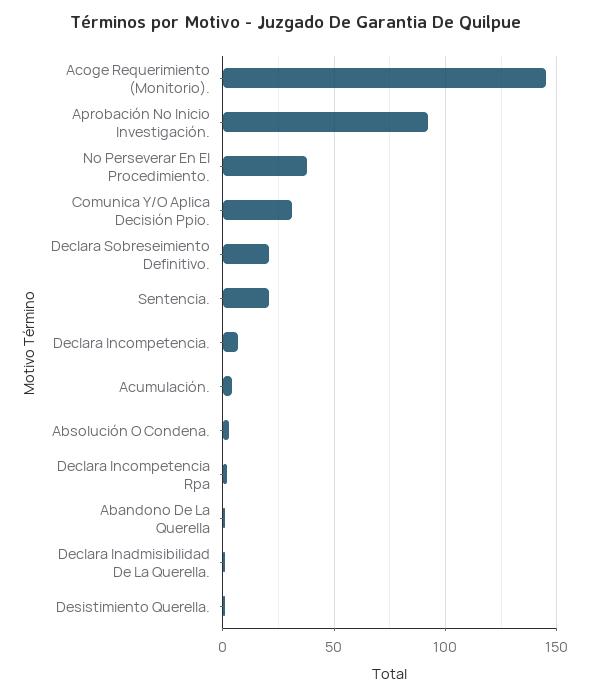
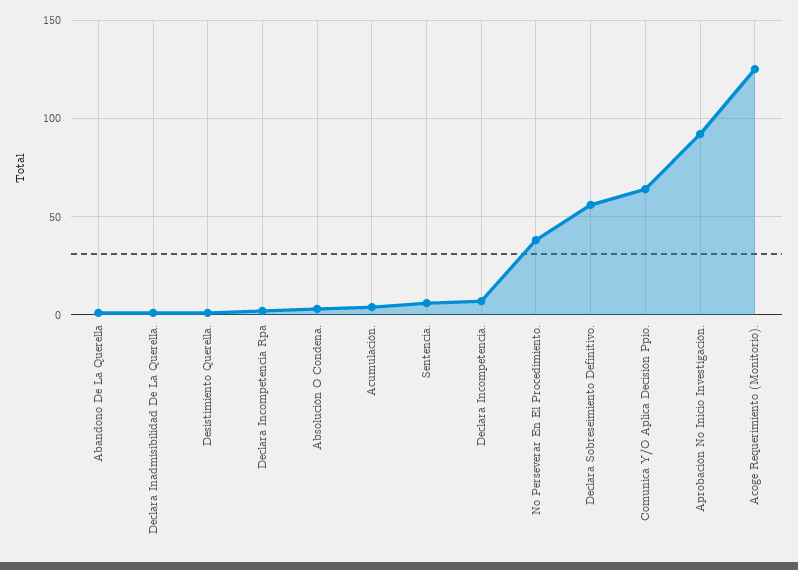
  {
-   "Acoge Requerimiento (Monitorio).": 145,
+   "Acoge Requerimiento (Monitorio).": 125,
    "Aprobación No Inicio Investigación.": 90,
    "No Perseverar En El Procedimiento.": 40,
-   "Comunica Y/O Aplica Decisión Ppio.": 30,
+   "Comunica Y/O Aplica Decisión Ppio.": 65,
-   "Declara Sobreseimiento Definitivo.": 20,
+   "Declara Sobreseimiento Definitivo.": 55,
-   "Sentencia.": 20,
+   "Sentencia.": 5,
    "Declara Incompetencia.": 5,
    "Acumulación.": 5,
    "Absolución O Condena.": 5,
    "Declara Incompetencia Rpa": 0,
    "Abandono De La Querella": 0,
    "Declara Inadmisibilidad De La Querella.": 0,
    "Desistimiento Querella.": 0
  }

